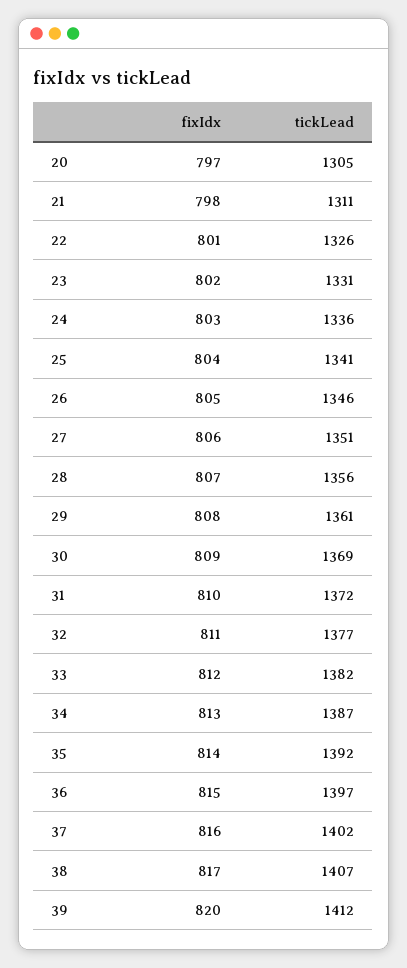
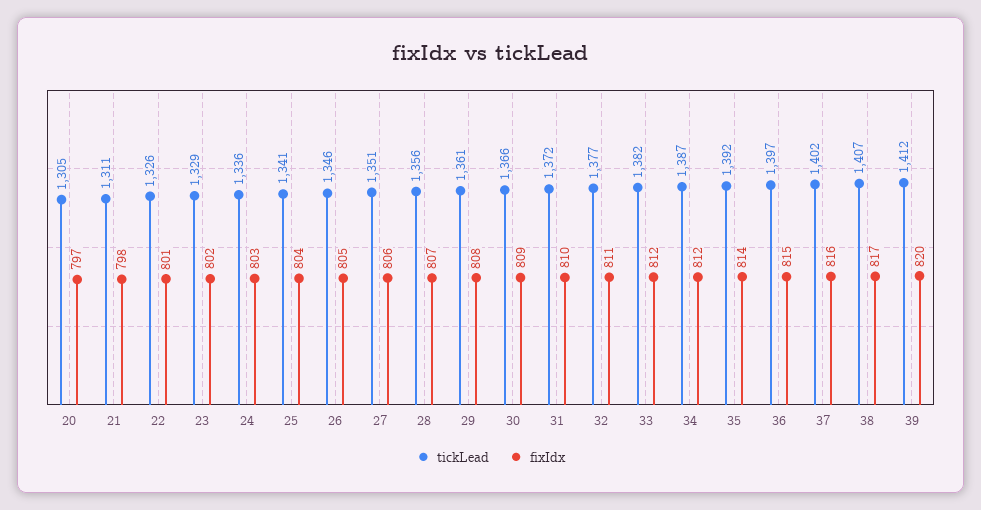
  {
    "fixIdx": {
      "20": 797,
      "21": 798,
      "22": 801,
      "23": 802,
      "24": 803,
      "25": 804,
      "26": 805,
      "27": 806,
      "28": 807,
      "29": 808,
      "30": 809,
      "31": 810,
      "32": 811,
      "33": 812,
-     "34": 813,
+     "34": 812,
      "35": 814,
      "36": 815,
      "37": 816,
      "38": 817,
      "39": 820
    },
    "tickLead": {
      "20": 1305,
      "21": 1311,
      "22": 1326,
-     "23": 1331,
+     "23": 1329,
      "24": 1336,
      "25": 1341,
      "26": 1346,
      "27": 1351,
      "28": 1356,
      "29": 1361,
-     "30": 1369,
+     "30": 1366,
      "31": 1372,
      "32": 1377,
      "33": 1382,
      "34": 1387,
      "35": 1392,
      "36": 1397,
      "37": 1402,
      "38": 1407,
      "39": 1412
    }
  }

